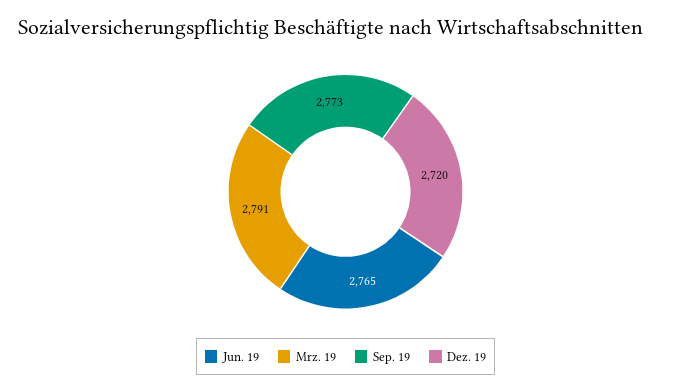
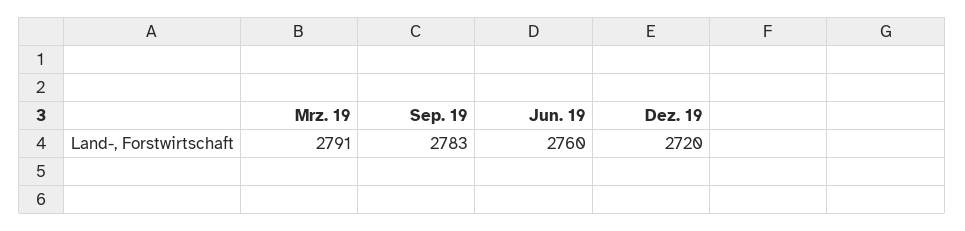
  {
-   "Jun. 19": 2765,
+   "Jun. 19": 2760,
    "Mrz. 19": 2791,
-   "Sep. 19": 2773,
+   "Sep. 19": 2783,
    "Dez. 19": 2720
  }

